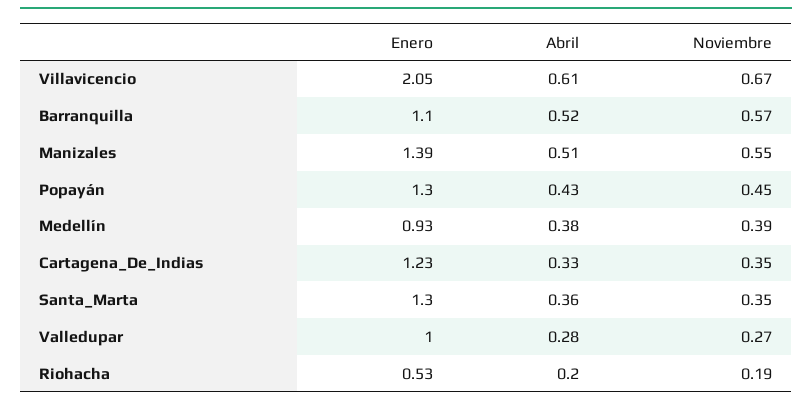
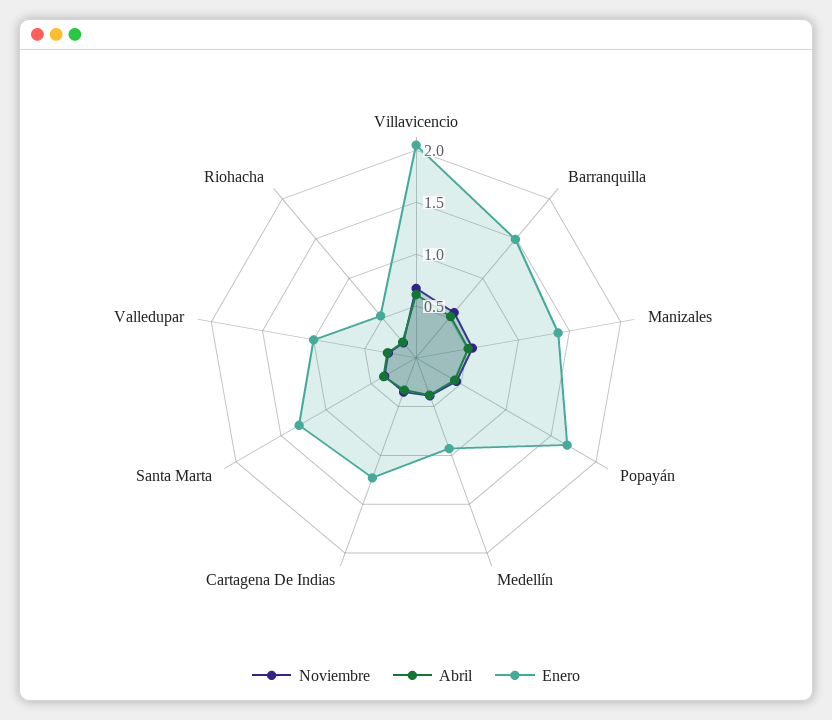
  {
    "Enero": {
      "Villavicencio": 2.05,
-     "Barranquilla": 1.1,
+     "Barranquilla": 1.5,
      "Manizales": 1.39,
-     "Popayán": 1.3,
+     "Popayán": 1.7,
      "Medellín": 0.93,
      "Cartagena_De_Indias": 1.23,
      "Santa_Marta": 1.3,
      "Valledupar": 1,
      "Riohacha": 0.53
    },
    "Abril": {
      "Villavicencio": 0.61,
      "Barranquilla": 0.52,
      "Manizales": 0.51,
      "Popayán": 0.43,
      "Medellín": 0.38,
      "Cartagena_De_Indias": 0.33,
      "Santa_Marta": 0.36,
      "Valledupar": 0.28,
      "Riohacha": 0.2
    },
    "Noviembre": {
      "Villavicencio": 0.67,
      "Barranquilla": 0.57,
      "Manizales": 0.55,
      "Popayán": 0.45,
      "Medellín": 0.39,
      "Cartagena_De_Indias": 0.35,
      "Santa_Marta": 0.35,
      "Valledupar": 0.27,
      "Riohacha": 0.19
    }
  }

